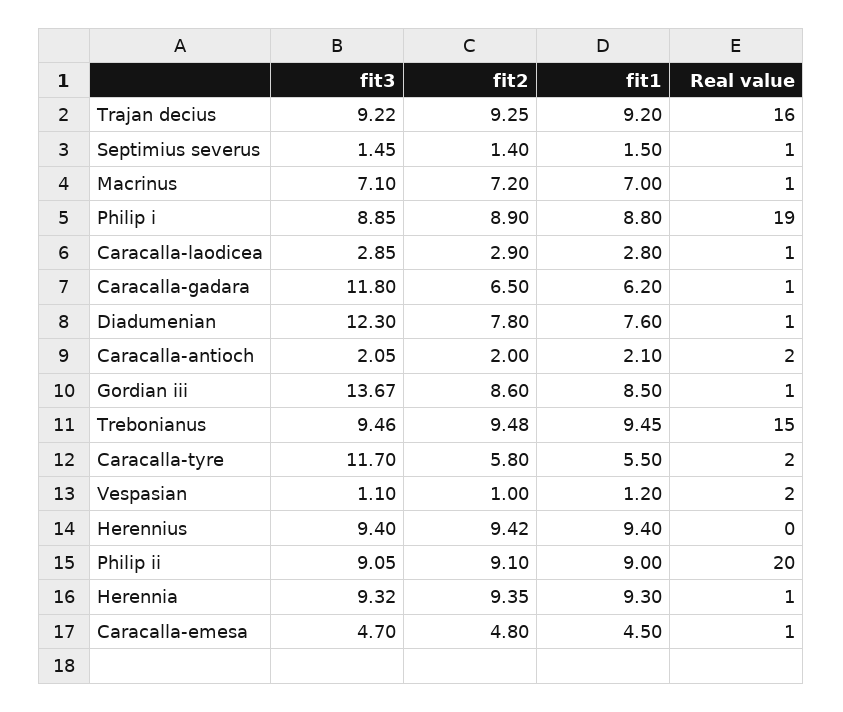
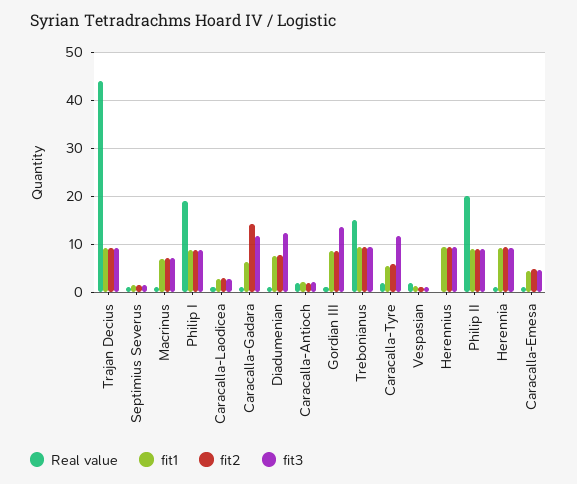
  {
    "fit3": {
      "Trajan decius": 9.22,
      "Septimius severus": 1.45,
      "Macrinus": 7.1,
      "Philip i": 8.85,
      "Caracalla-laodicea": 2.85,
      "Caracalla-gadara": 11.8,
      "Diadumenian": 12.3,
      "Caracalla-antioch": 2.05,
      "Gordian iii": 13.67,
      "Trebonianus": 9.46,
      "Caracalla-tyre": 11.7,
      "Vespasian": 1.1,
      "Herennius": 9.4,
      "Philip ii": 9.05,
      "Herennia": 9.32,
      "Caracalla-emesa": 4.7
    },
    "fit2": {
      "Trajan decius": 9.25,
      "Septimius severus": 1.4,
      "Macrinus": 7.2,
      "Philip i": 8.9,
      "Caracalla-laodicea": 2.9,
-     "Caracalla-gadara": 6.5,
+     "Caracalla-gadara": 14,
      "Diadumenian": 7.8,
      "Caracalla-antioch": 2,
      "Gordian iii": 8.6,
      "Trebonianus": 9.48,
      "Caracalla-tyre": 5.8,
      "Vespasian": 1,
      "Herennius": 9.42,
      "Philip ii": 9.1,
      "Herennia": 9.35,
      "Caracalla-emesa": 4.8
    },
    "fit1": {
      "Trajan decius": 9.2,
      "Septimius severus": 1.5,
      "Macrinus": 7,
      "Philip i": 8.8,
      "Caracalla-laodicea": 2.8,
      "Caracalla-gadara": 6.2,
      "Diadumenian": 7.6,
      "Caracalla-antioch": 2.1,
      "Gordian iii": 8.5,
      "Trebonianus": 9.45,
      "Caracalla-tyre": 5.5,
      "Vespasian": 1.2,
      "Herennius": 9.4,
      "Philip ii": 9,
      "Herennia": 9.3,
      "Caracalla-emesa": 4.5
    },
    "Real value": {
-     "Trajan decius": 16,
+     "Trajan decius": 44,
      "Septimius severus": 1,
      "Macrinus": 1,
      "Philip i": 19,
      "Caracalla-laodicea": 1,
      "Caracalla-gadara": 1,
      "Diadumenian": 1,
      "Caracalla-antioch": 2,
      "Gordian iii": 1,
      "Trebonianus": 15,
      "Caracalla-tyre": 2,
      "Vespasian": 2,
      "Herennius": 0,
      "Philip ii": 20,
      "Herennia": 1,
      "Caracalla-emesa": 1
    }
  }

